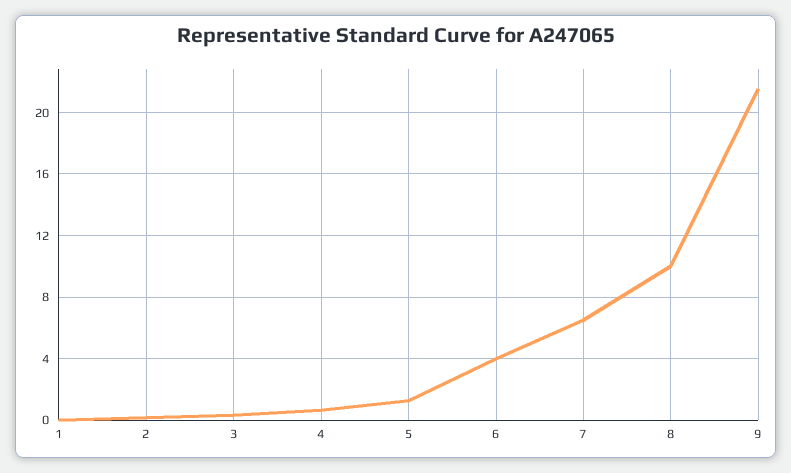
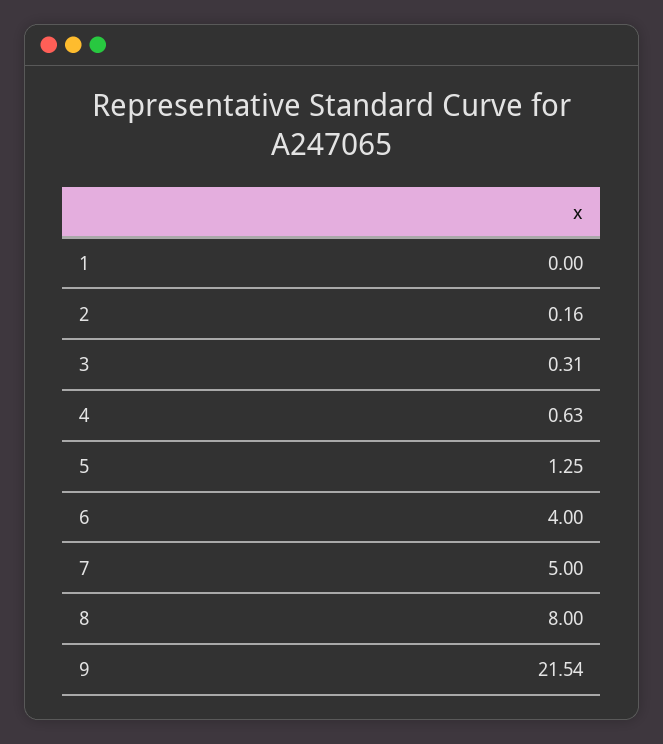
  {
    "1": 0,
    "2": 0.16,
    "3": 0.31,
    "4": 0.63,
    "5": 1.25,
    "6": 4,
-   "7": 6.5,
+   "7": 5,
-   "8": 10,
+   "8": 8,
    "9": 21.54
  }

